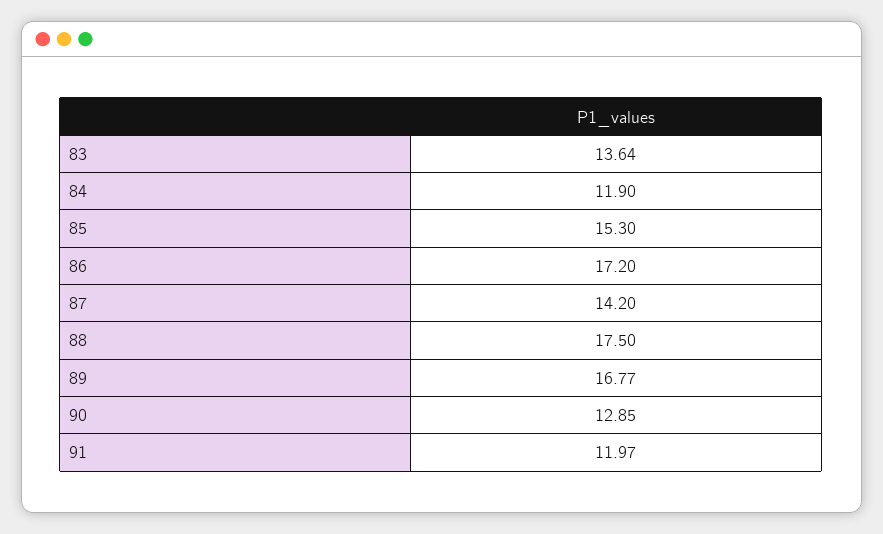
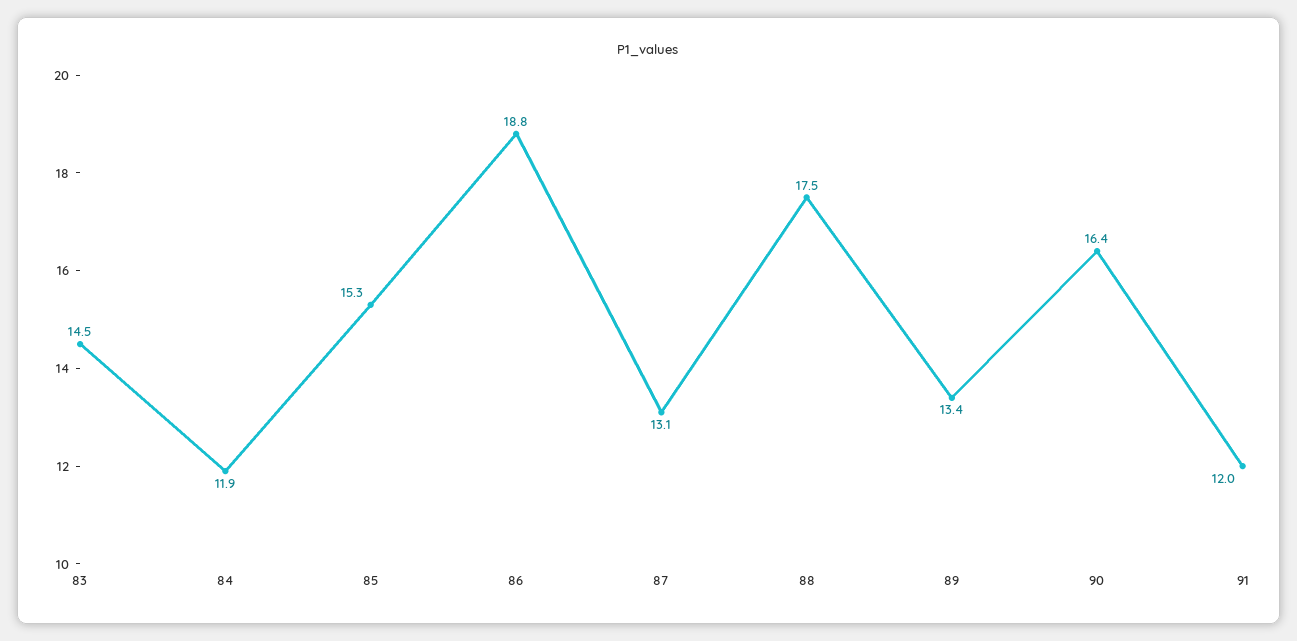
  {
-   "83": 13.64,
+   "83": 14.5,
    "84": 11.9,
    "85": 15.3,
-   "86": 17.2,
+   "86": 18.8,
-   "87": 14.2,
+   "87": 13.1,
    "88": 17.5,
-   "89": 16.77,
+   "89": 13.4,
-   "90": 12.85,
+   "90": 16.4,
    "91": 11.97
  }

